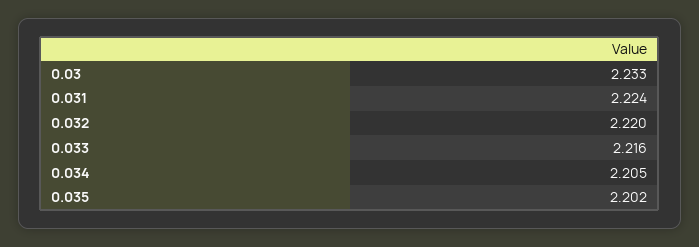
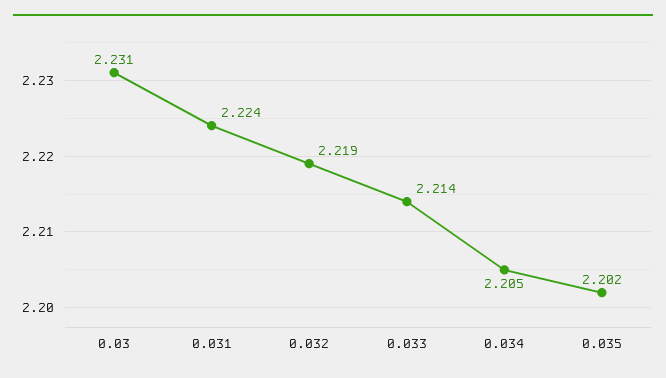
  {
-   "0.03": 2.233,
+   "0.03": 2.231,
    "0.031": 2.224,
-   "0.032": 2.22,
+   "0.032": 2.219,
-   "0.033": 2.216,
+   "0.033": 2.214,
    "0.034": 2.205,
    "0.035": 2.202
  }

